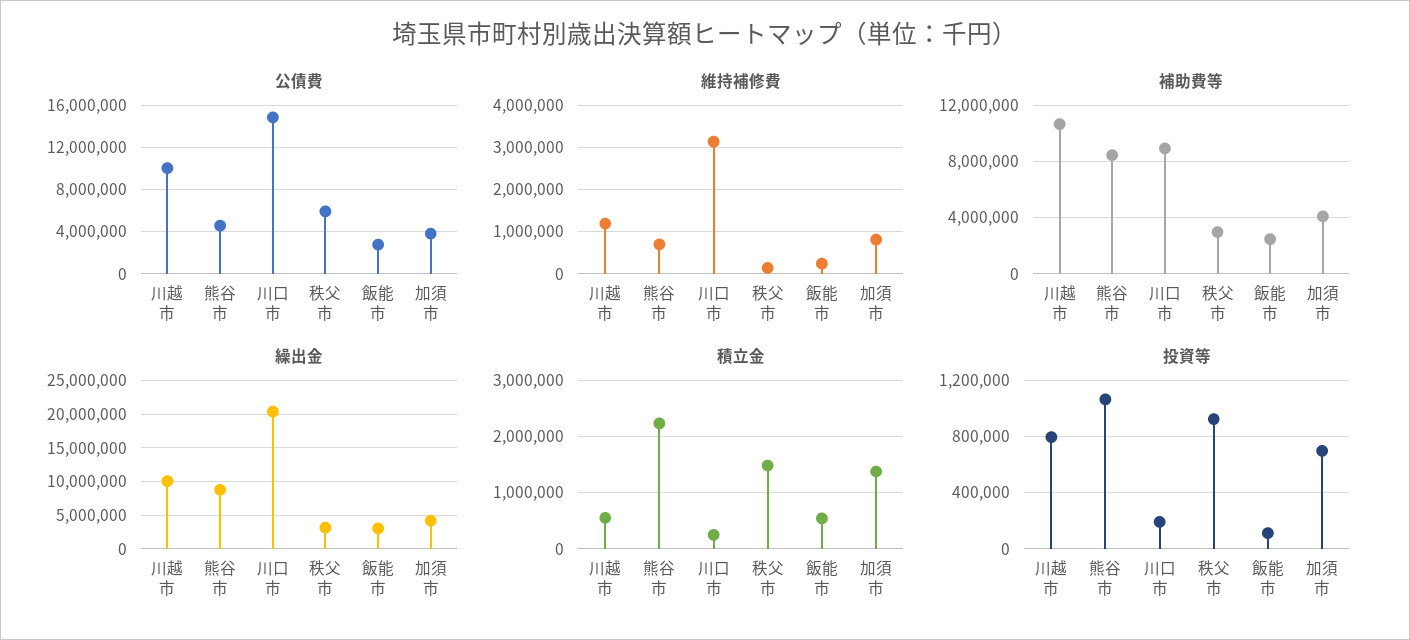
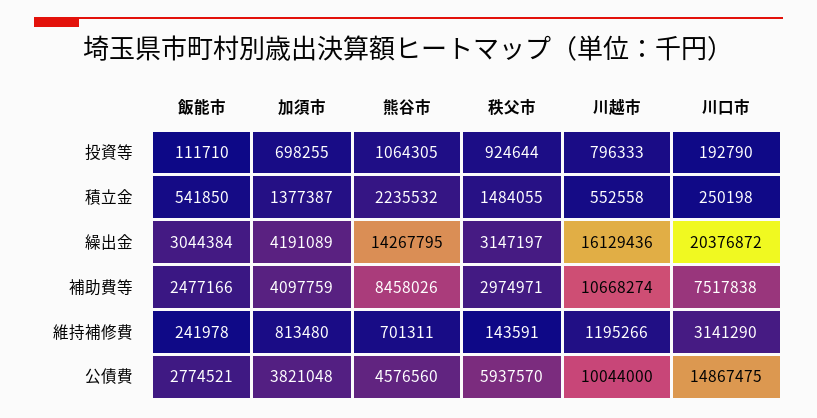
  {
    "公債費": {
      "川越市": 10044000,
      "熊谷市": 4576560,
      "川口市": 14867475,
      "秩父市": 5937570,
      "飯能市": 2774521,
      "加須市": 3821048
    },
    "維持補修費": {
      "川越市": 1195266,
      "熊谷市": 701311,
      "川口市": 3141290,
      "秩父市": 143591,
      "飯能市": 241978,
      "加須市": 813480
    },
    "補助費等": {
      "川越市": 10668274,
      "熊谷市": 8458026,
-     "川口市": 9000000,
+     "川口市": 7517838,
      "秩父市": 2974971,
      "飯能市": 2477166,
      "加須市": 4097759
    },
    "繰出金": {
-     "川越市": 10000000,
+     "川越市": 16129436,
-     "熊谷市": 9000000,
+     "熊谷市": 14267795,
      "川口市": 20376872,
      "秩父市": 3147197,
      "飯能市": 3044384,
      "加須市": 4191089
    },
    "積立金": {
      "川越市": 552558,
      "熊谷市": 2235532,
      "川口市": 250198,
      "秩父市": 1484055,
      "飯能市": 541850,
      "加須市": 1377387
    },
    "投資等": {
      "川越市": 796333,
      "熊谷市": 1064305,
      "川口市": 192790,
      "秩父市": 924644,
      "飯能市": 111710,
      "加須市": 698255
    }
  }

